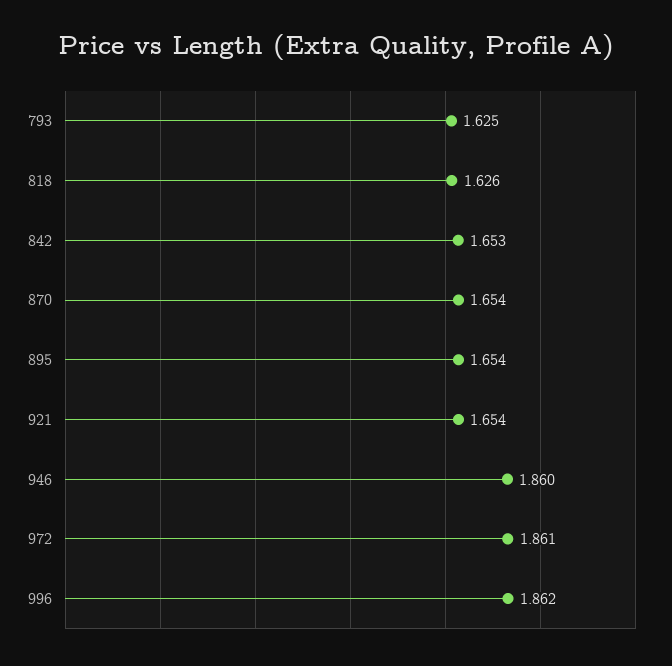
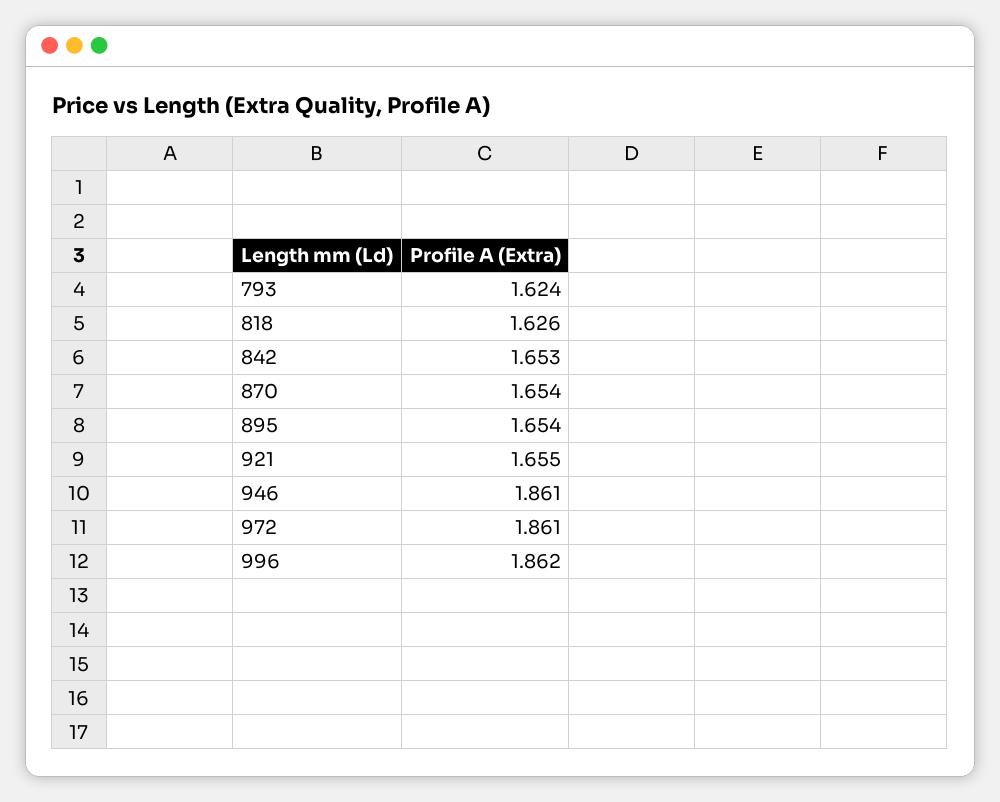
  {
-   "793": 1.625,
+   "793": 1.624,
    "818": 1.626,
    "842": 1.653,
    "870": 1.654,
    "895": 1.654,
-   "921": 1.654,
+   "921": 1.655,
-   "946": 1.86,
+   "946": 1.861,
    "972": 1.861,
    "996": 1.862
  }

